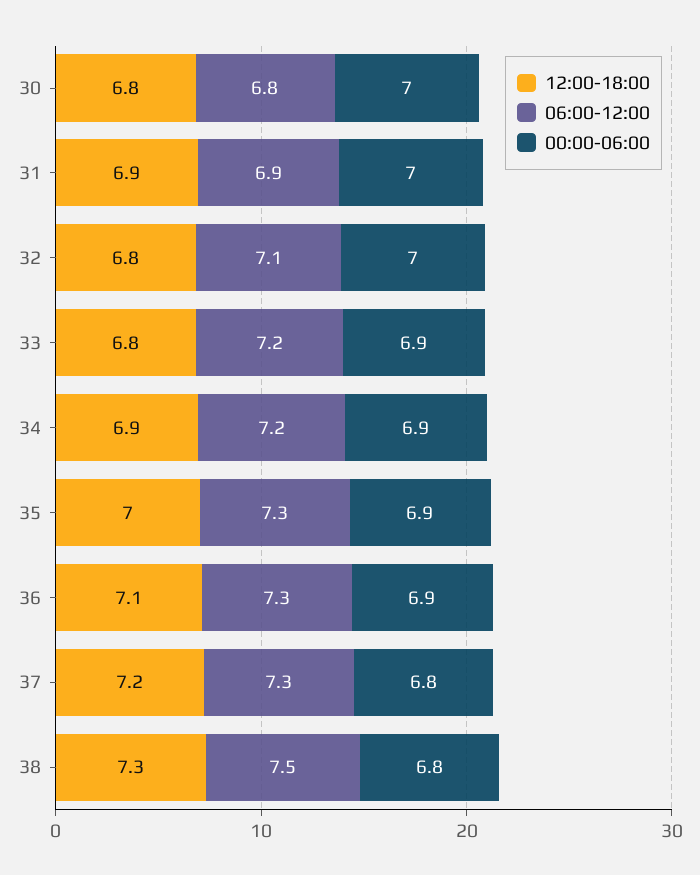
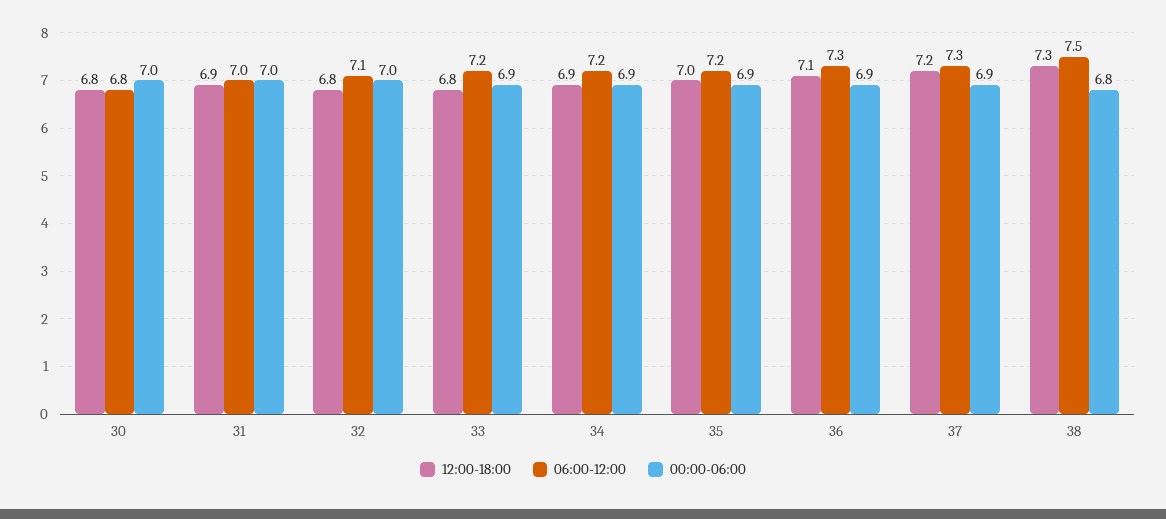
  {
    "12:00-18:00": {
      "30": 6.8,
      "31": 6.9,
      "32": 6.8,
      "33": 6.8,
      "34": 6.9,
      "35": 7,
      "36": 7.1,
      "37": 7.2,
      "38": 7.3
    },
    "06:00-12:00": {
      "30": 6.8,
-     "31": 6.9,
+     "31": 7,
      "32": 7.1,
      "33": 7.2,
      "34": 7.2,
-     "35": 7.3,
+     "35": 7.2,
      "36": 7.3,
      "37": 7.3,
      "38": 7.5
    },
    "00:00-06:00": {
      "30": 7,
      "31": 7,
      "32": 7,
      "33": 6.9,
      "34": 6.9,
      "35": 6.9,
      "36": 6.9,
-     "37": 6.8,
+     "37": 6.9,
      "38": 6.8
    }
  }

